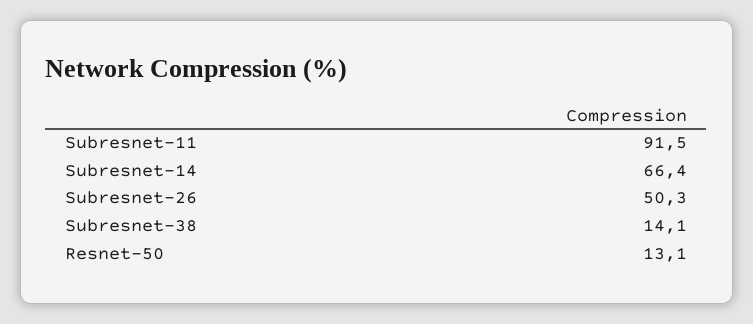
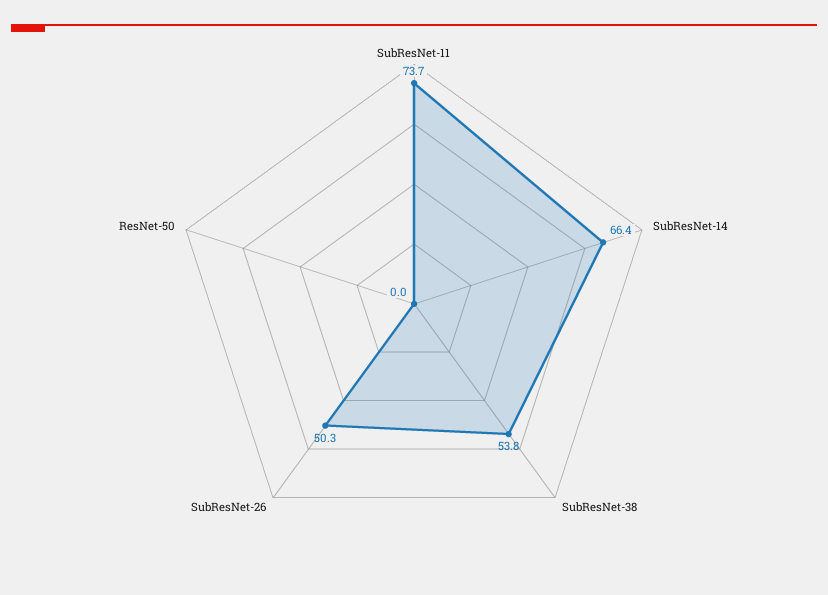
  {
-   "Subresnet-11": 91.5,
+   "Subresnet-11": 73.7,
    "Subresnet-14": 66.4,
    "Subresnet-26": 50.3,
-   "Subresnet-38": 14.1,
+   "Subresnet-38": 53.8,
-   "Resnet-50": 13.1
+   "Resnet-50": 0
  }

